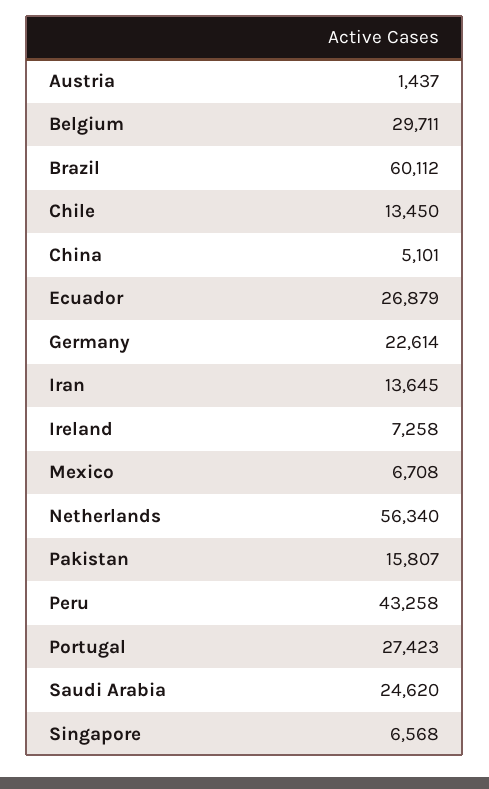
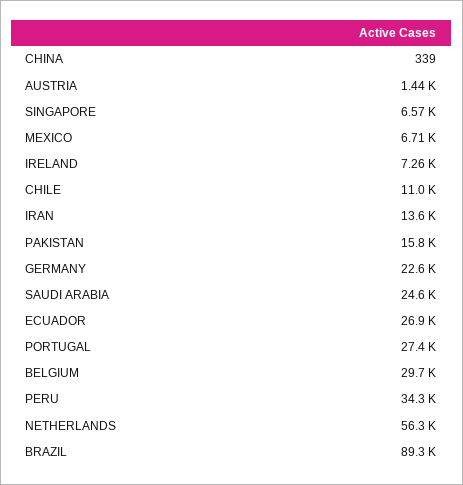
  {
    "Austria": 1437,
    "Belgium": 29711,
-   "Brazil": 60112,
+   "Brazil": 89300,
-   "Chile": 13450,
+   "Chile": 11000,
-   "China": 5101,
+   "China": 339,
    "Ecuador": 26879,
    "Germany": 22614,
    "Iran": 13645,
    "Ireland": 7258,
    "Mexico": 6708,
    "Netherlands": 56340,
    "Pakistan": 15807,
-   "Peru": 43258,
+   "Peru": 34300,
    "Portugal": 27423,
    "Saudi Arabia": 24620,
    "Singapore": 6568
  }

